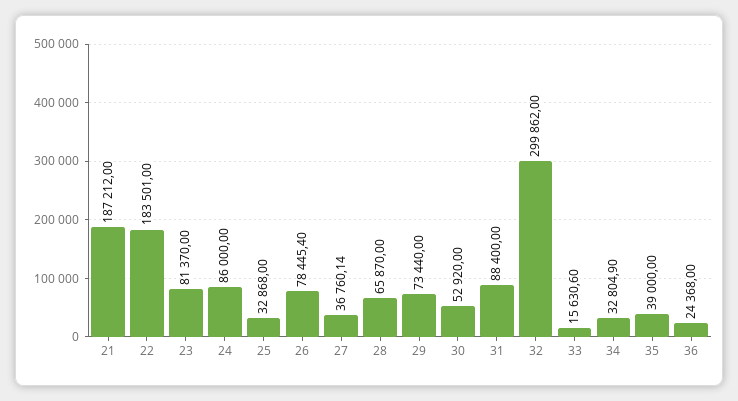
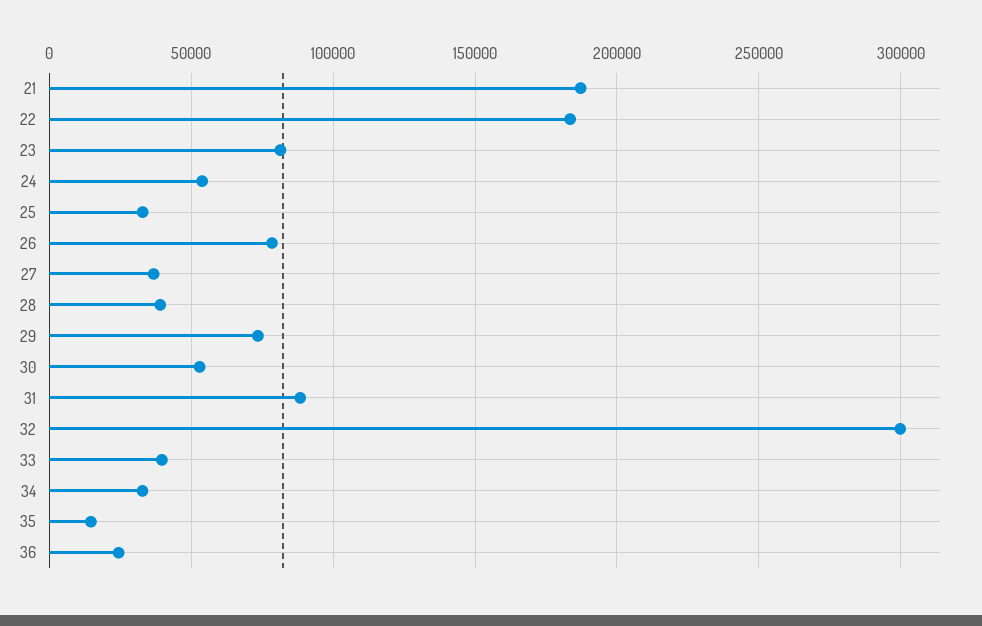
  {
    "21": 187212,
    "22": 183501,
    "23": 81370,
-   "24": 86000,
+   "24": 55000,
    "25": 32868,
    "26": 78445.4,
    "27": 36760.14,
-   "28": 65870,
+   "28": 40000,
    "29": 73440,
    "30": 52920,
    "31": 88400,
    "32": 299862,
-   "33": 15630.6,
+   "33": 40000,
    "34": 32804.9,
-   "35": 39000,
+   "35": 15000,
    "36": 24368
  }

